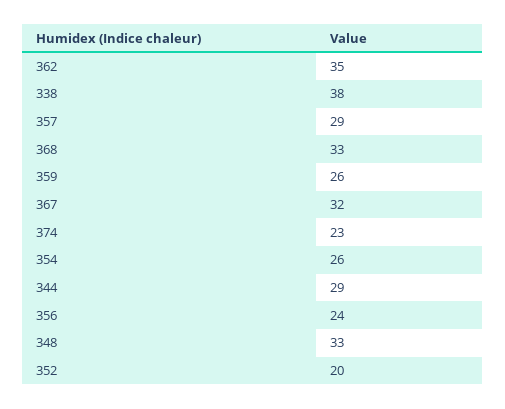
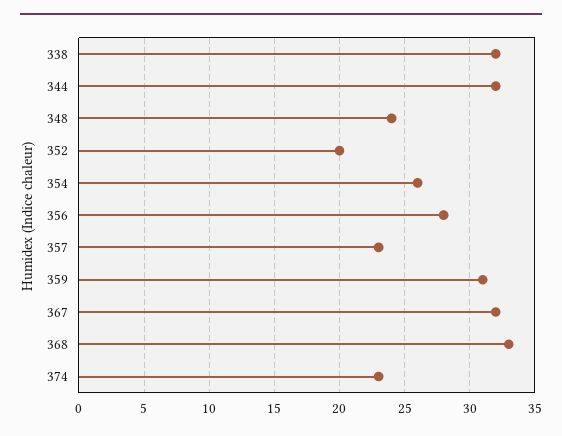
  {
-   "362": 35,
-   "338": 38,
+   "338": 32,
-   "357": 29,
+   "357": 23,
    "368": 33,
-   "359": 26,
+   "359": 31,
    "367": 32,
    "374": 23,
    "354": 26,
-   "344": 29,
+   "344": 32,
-   "356": 24,
+   "356": 28,
-   "348": 33,
+   "348": 24,
    "352": 20
  }

